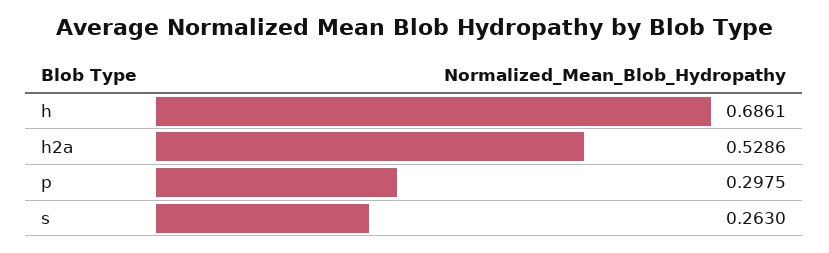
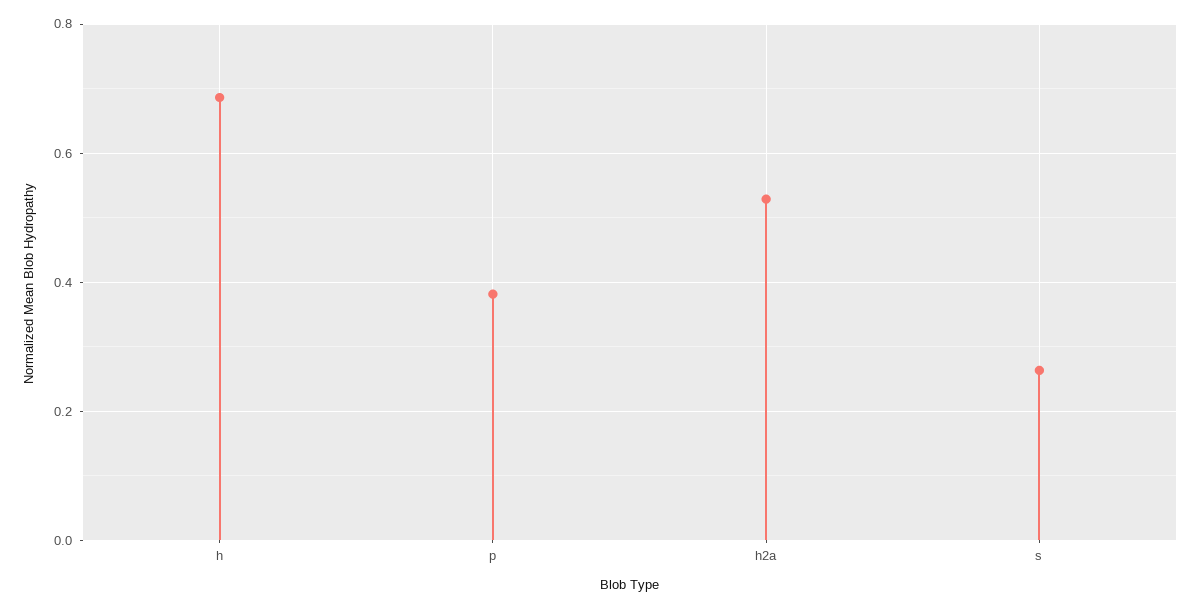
  {
    "h": 0.6861,
    "h2a": 0.5286,
-   "p": 0.2975,
+   "p": 0.38,
    "s": 0.263
  }

